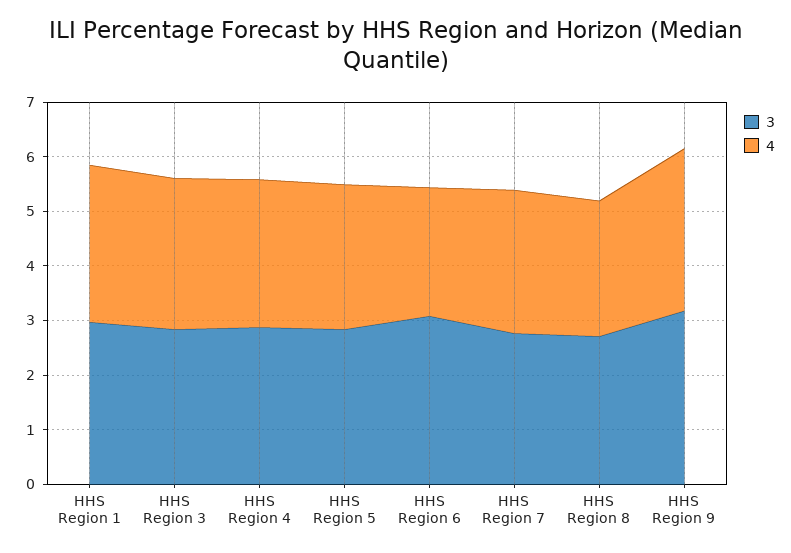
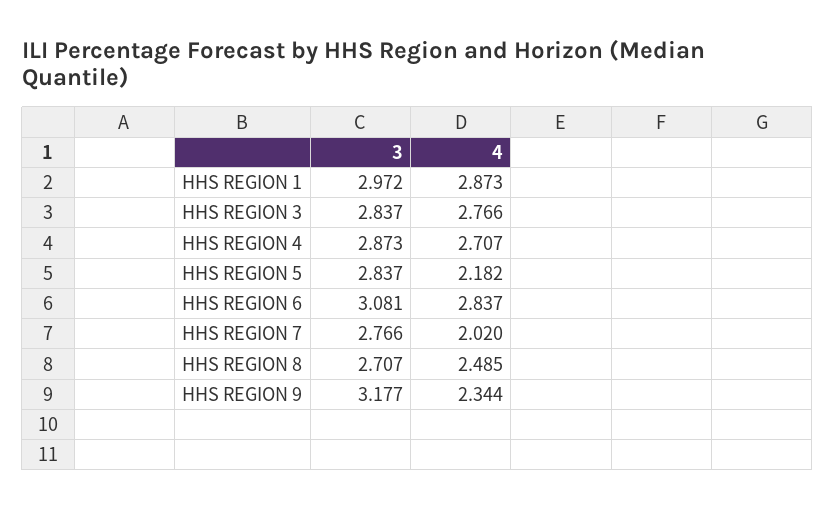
  {
    "3": {
      "HHS Region 1": 2.972,
      "HHS Region 3": 2.837,
      "HHS Region 4": 2.873,
      "HHS Region 5": 2.837,
      "HHS Region 6": 3.081,
      "HHS Region 7": 2.766,
      "HHS Region 8": 2.707,
      "HHS Region 9": 3.177
    },
    "4": {
      "HHS Region 1": 2.873,
      "HHS Region 3": 2.766,
      "HHS Region 4": 2.707,
-     "HHS Region 5": 2.6,
+     "HHS Region 5": 2.182,
-     "HHS Region 6": 2.4,
+     "HHS Region 6": 2.837,
-     "HHS Region 7": 2.6,
+     "HHS Region 7": 2.02,
      "HHS Region 8": 2.485,
-     "HHS Region 9": 3
+     "HHS Region 9": 2.344
    }
  }

